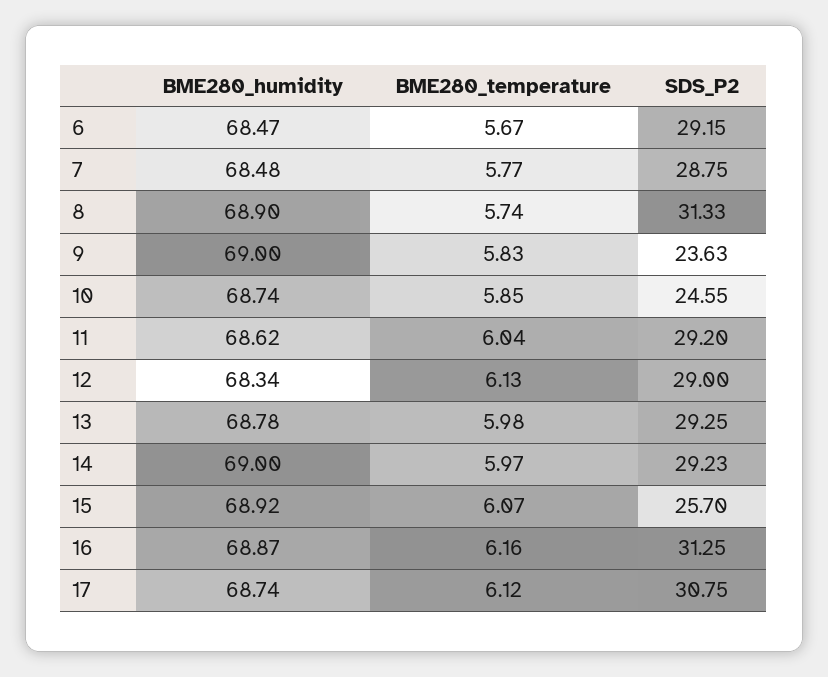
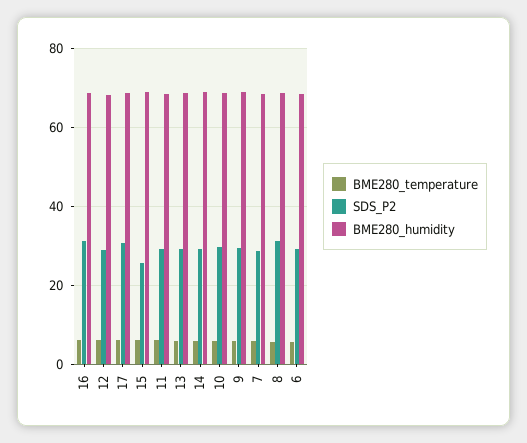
  {
    "BME280_humidity": {
      "6": 68.47,
      "7": 68.48,
      "8": 68.9,
      "9": 69,
      "10": 68.74,
      "11": 68.62,
      "12": 68.34,
      "13": 68.78,
      "14": 69,
      "15": 68.92,
      "16": 68.87,
      "17": 68.74
    },
    "BME280_temperature": {
      "6": 5.67,
      "7": 5.77,
      "8": 5.74,
      "9": 5.83,
      "10": 5.85,
      "11": 6.04,
      "12": 6.13,
      "13": 5.98,
      "14": 5.97,
      "15": 6.07,
      "16": 6.16,
      "17": 6.12
    },
    "SDS_P2": {
      "6": 29.15,
      "7": 28.75,
      "8": 31.33,
-     "9": 23.63,
+     "9": 30,
-     "10": 24.55,
+     "10": 30,
      "11": 29.2,
      "12": 29,
      "13": 29.25,
      "14": 29.23,
      "15": 25.7,
      "16": 31.25,
      "17": 30.75
    }
  }

